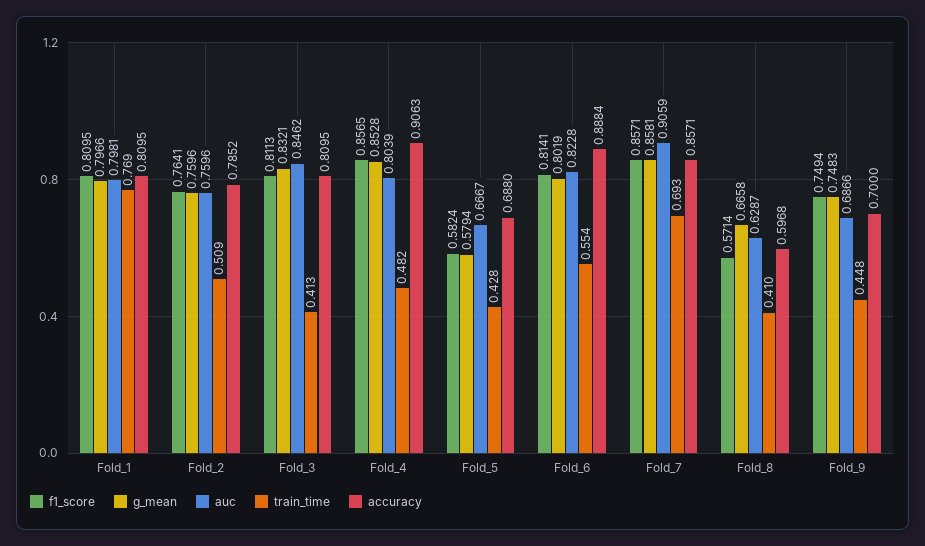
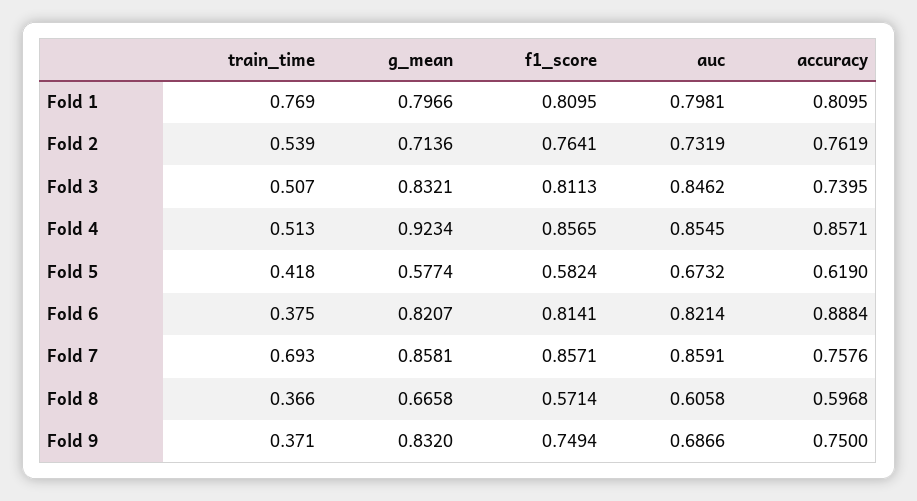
  {
    "f1_score": {
      "Fold_1": 0.8095,
      "Fold_2": 0.7641,
      "Fold_3": 0.8113,
      "Fold_4": 0.8565,
      "Fold_5": 0.5824,
      "Fold_6": 0.8141,
      "Fold_7": 0.8571,
      "Fold_8": 0.5714,
      "Fold_9": 0.7494
    },
    "g_mean": {
      "Fold_1": 0.7966,
-     "Fold_2": 0.7596,
+     "Fold_2": 0.7136,
      "Fold_3": 0.8321,
-     "Fold_4": 0.8528,
+     "Fold_4": 0.9234,
-     "Fold_5": 0.5794,
+     "Fold_5": 0.5774,
-     "Fold_6": 0.8019,
+     "Fold_6": 0.8207,
      "Fold_7": 0.8581,
      "Fold_8": 0.6658,
-     "Fold_9": 0.7483
+     "Fold_9": 0.832
    },
    "auc": {
      "Fold_1": 0.7981,
-     "Fold_2": 0.7596,
+     "Fold_2": 0.7319,
      "Fold_3": 0.8462,
-     "Fold_4": 0.8039,
+     "Fold_4": 0.8545,
-     "Fold_5": 0.6667,
+     "Fold_5": 0.6732,
-     "Fold_6": 0.8228,
+     "Fold_6": 0.8214,
-     "Fold_7": 0.9059,
+     "Fold_7": 0.8591,
-     "Fold_8": 0.6287,
+     "Fold_8": 0.6058,
      "Fold_9": 0.6866
    },
    "train_time": {
      "Fold_1": 0.769,
-     "Fold_2": 0.509,
+     "Fold_2": 0.539,
-     "Fold_3": 0.413,
+     "Fold_3": 0.507,
-     "Fold_4": 0.482,
+     "Fold_4": 0.513,
-     "Fold_5": 0.428,
+     "Fold_5": 0.418,
-     "Fold_6": 0.554,
+     "Fold_6": 0.375,
      "Fold_7": 0.693,
-     "Fold_8": 0.41,
+     "Fold_8": 0.366,
-     "Fold_9": 0.448
+     "Fold_9": 0.371
    },
    "accuracy": {
      "Fold_1": 0.8095,
-     "Fold_2": 0.7852,
+     "Fold_2": 0.7619,
-     "Fold_3": 0.8095,
+     "Fold_3": 0.7395,
-     "Fold_4": 0.9063,
+     "Fold_4": 0.8571,
-     "Fold_5": 0.688,
+     "Fold_5": 0.619,
      "Fold_6": 0.8884,
-     "Fold_7": 0.8571,
+     "Fold_7": 0.7576,
      "Fold_8": 0.5968,
-     "Fold_9": 0.7
+     "Fold_9": 0.75
    }
  }

